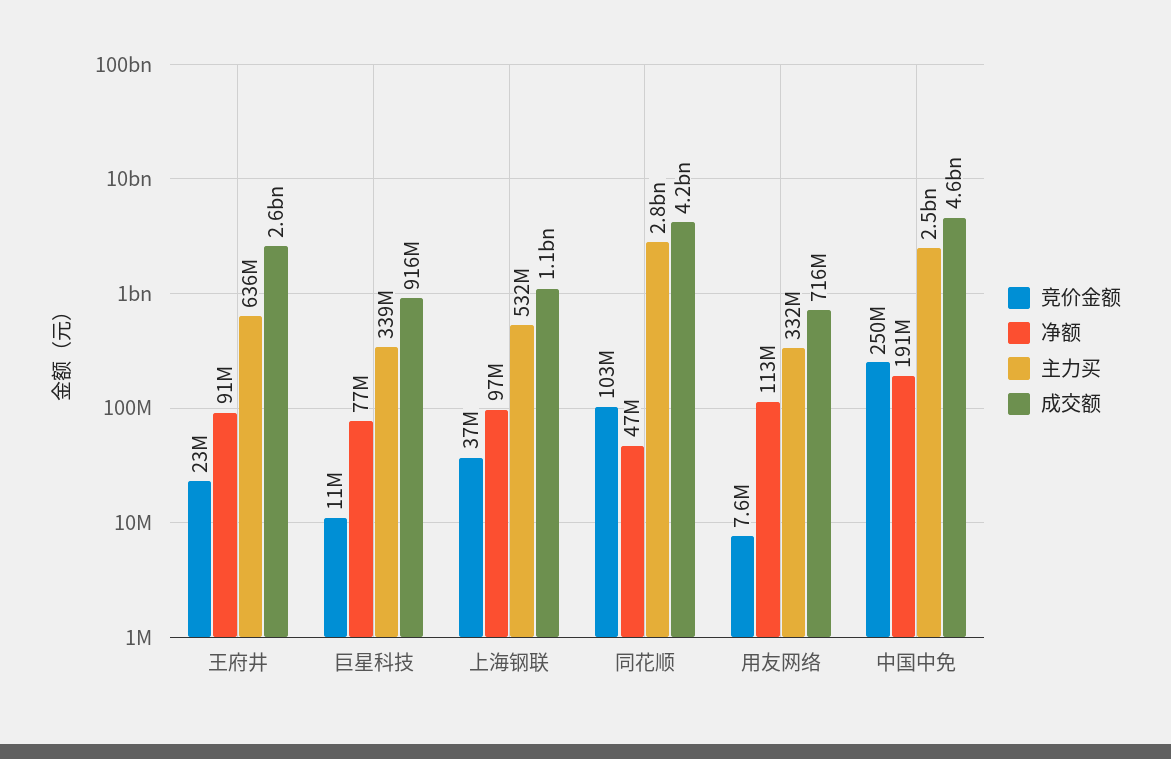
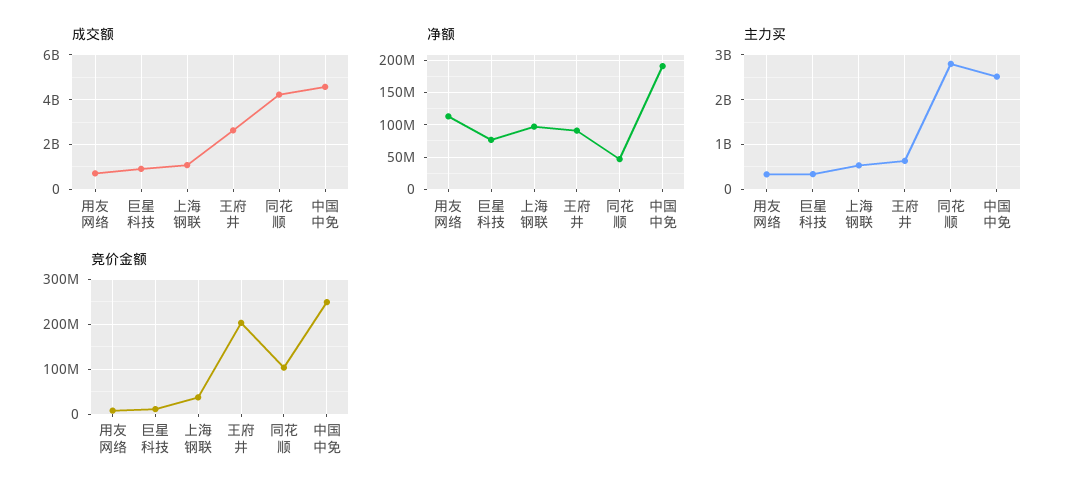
  {
    "竞价金额": {
-     "王府井": 23000000,
+     "王府井": 200000000,
      "巨星科技": 11000000,
      "上海钢联": 37000000,
      "同花顺": 103000000,
      "用友网络": 7600000,
      "中国中免": 250000000
    },
    "净额": {
      "王府井": 91000000,
      "巨星科技": 77000000,
      "上海钢联": 97000000,
      "同花顺": 47000000,
      "用友网络": 113000000,
      "中国中免": 191000000
    },
    "主力买": {
      "王府井": 636000000,
      "巨星科技": 339000000,
      "上海钢联": 532000000,
      "同花顺": 2800000000,
      "用友网络": 332000000,
      "中国中免": 2500000000
    },
    "成交额": {
      "王府井": 2600000000,
      "巨星科技": 916000000,
      "上海钢联": 1100000000,
      "同花顺": 4200000000,
      "用友网络": 716000000,
      "中国中免": 4600000000
    }
  }

